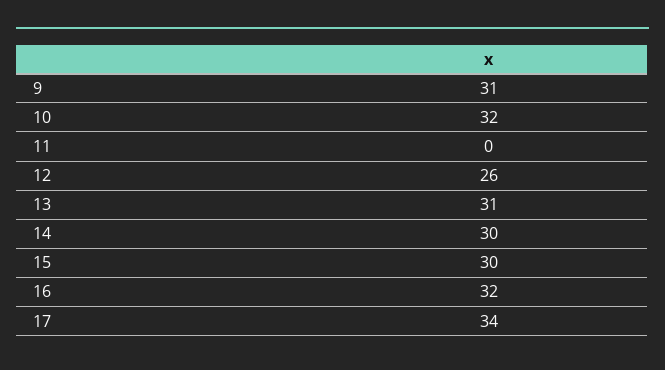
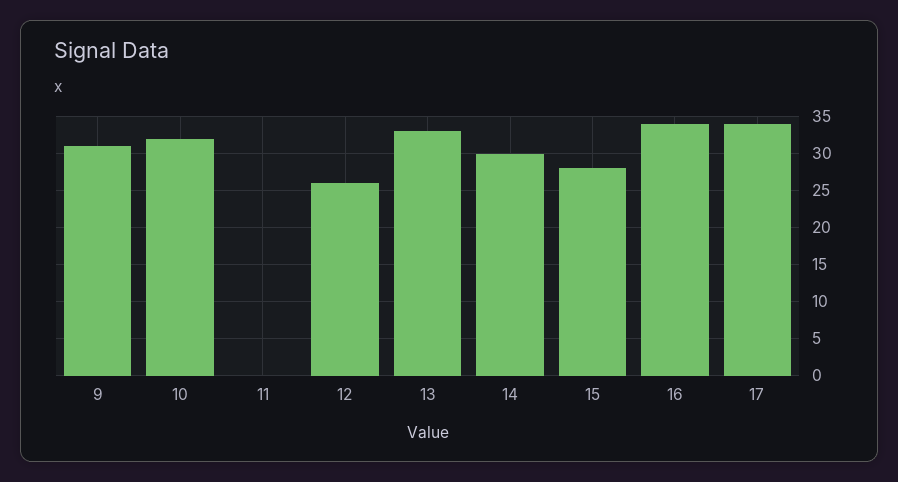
  {
    "9": 31,
    "10": 32,
    "11": 0,
    "12": 26,
-   "13": 31,
+   "13": 33,
    "14": 30,
-   "15": 30,
+   "15": 28,
-   "16": 32,
+   "16": 34,
    "17": 34
  }

